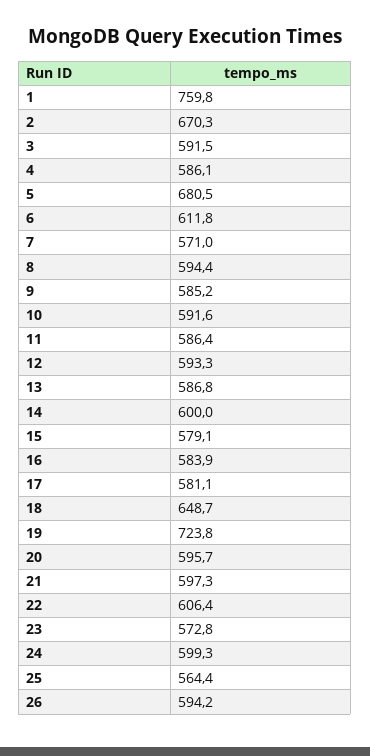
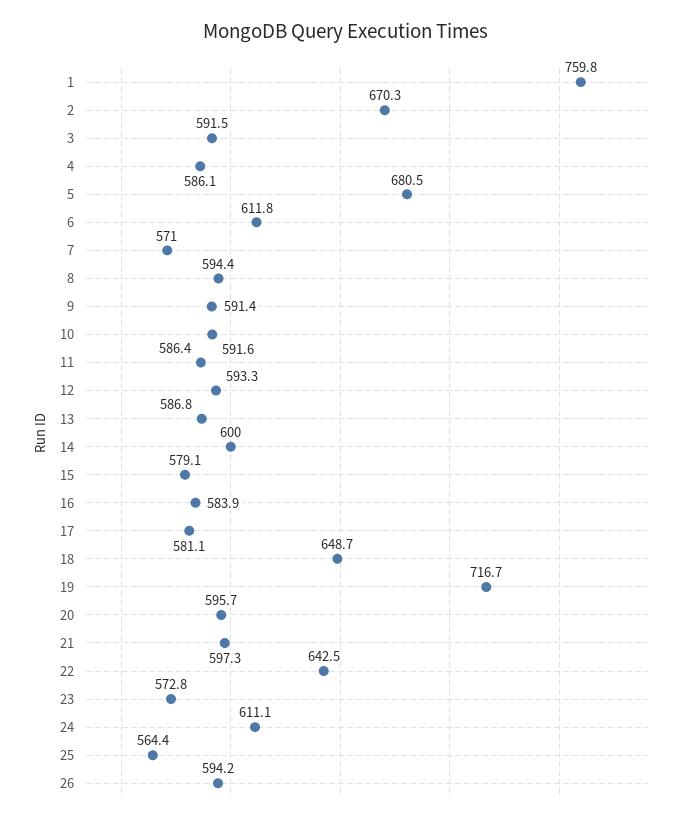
  {
    "1": 759.8,
    "2": 670.3,
    "3": 591.5,
    "4": 586.1,
    "5": 680.5,
    "6": 611.8,
    "7": 571,
    "8": 594.4,
-   "9": 585.2,
+   "9": 591.4,
    "10": 591.6,
    "11": 586.4,
    "12": 593.3,
    "13": 586.8,
    "14": 600,
    "15": 579.1,
    "16": 583.9,
    "17": 581.1,
    "18": 648.7,
-   "19": 723.8,
+   "19": 716.7,
    "20": 595.7,
    "21": 597.3,
-   "22": 606.4,
+   "22": 642.5,
    "23": 572.8,
-   "24": 599.3,
+   "24": 611.1,
    "25": 564.4,
    "26": 594.2
  }

